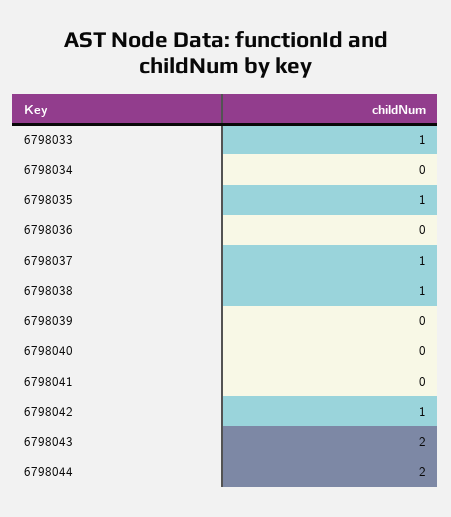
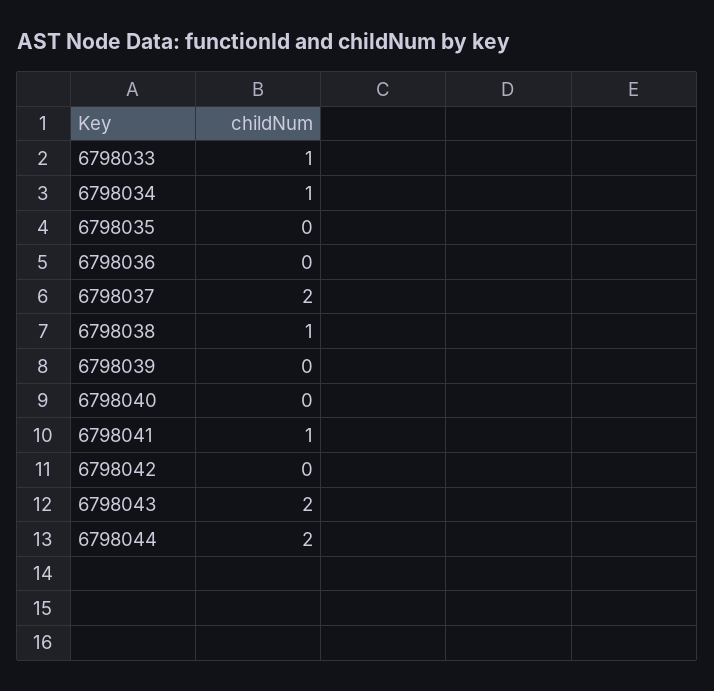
  {
    "6798033": 1,
-   "6798034": 0,
+   "6798034": 1,
-   "6798035": 1,
+   "6798035": 0,
    "6798036": 0,
-   "6798037": 1,
+   "6798037": 2,
    "6798038": 1,
    "6798039": 0,
    "6798040": 0,
-   "6798041": 0,
+   "6798041": 1,
-   "6798042": 1,
+   "6798042": 0,
    "6798043": 2,
    "6798044": 2
  }

